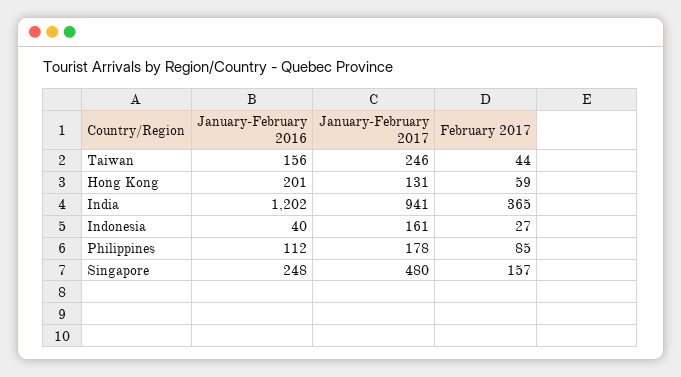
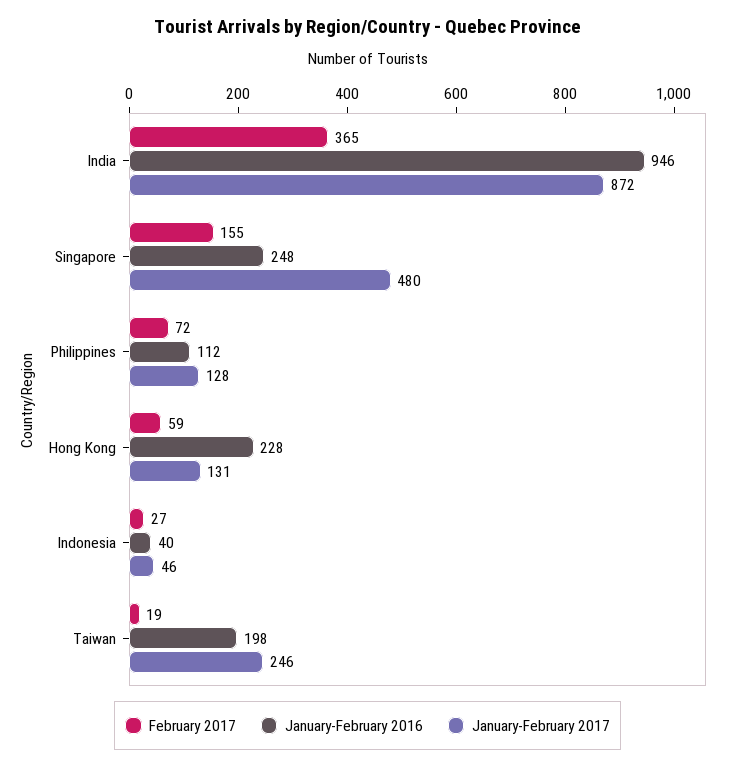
  {
    "January-February 2016": {
-     "Taiwan": 156,
+     "Taiwan": 198,
-     "Hong Kong": 201,
+     "Hong Kong": 228,
-     "India": 1202,
+     "India": 946,
      "Indonesia": 40,
      "Philippines": 112,
      "Singapore": 248
    },
    "January-February 2017": {
      "Taiwan": 246,
      "Hong Kong": 131,
-     "India": 941,
+     "India": 872,
-     "Indonesia": 161,
+     "Indonesia": 46,
-     "Philippines": 178,
+     "Philippines": 128,
      "Singapore": 480
    },
    "February 2017": {
-     "Taiwan": 44,
+     "Taiwan": 19,
      "Hong Kong": 59,
      "India": 365,
      "Indonesia": 27,
-     "Philippines": 85,
+     "Philippines": 72,
-     "Singapore": 157
+     "Singapore": 155
    }
  }

